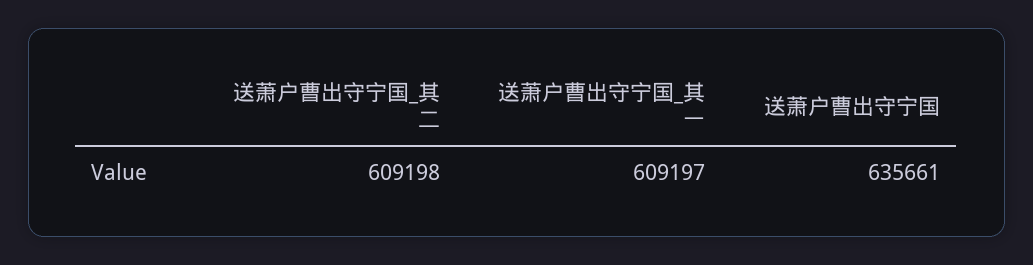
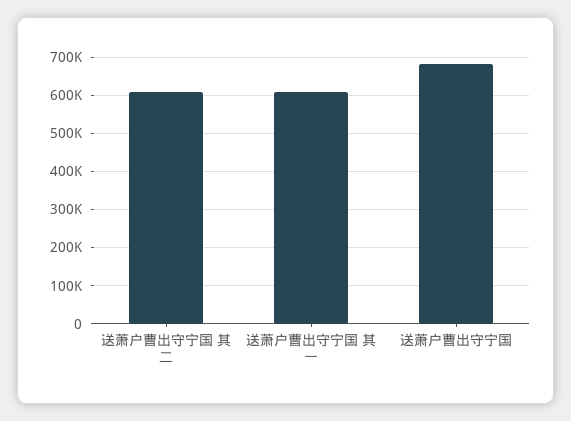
  {
    "送萧户曹出守宁国_其二": 609198,
    "送萧户曹出守宁国_其一": 609197,
-   "送萧户曹出守宁国": 635661
+   "送萧户曹出守宁国": 680000
  }

